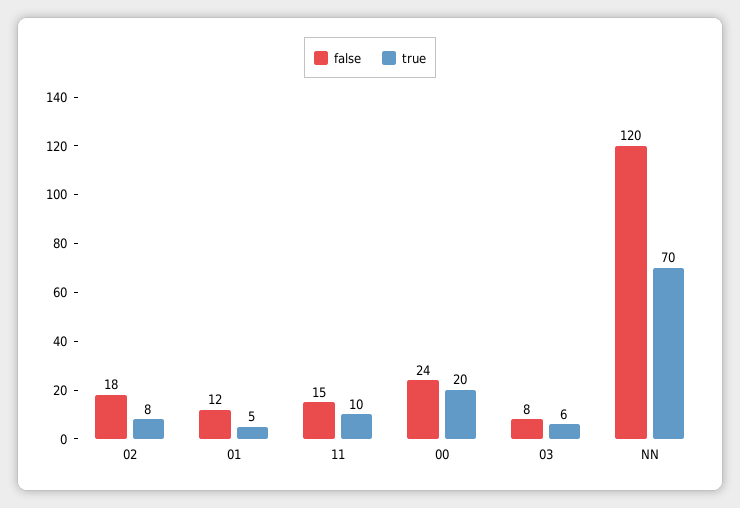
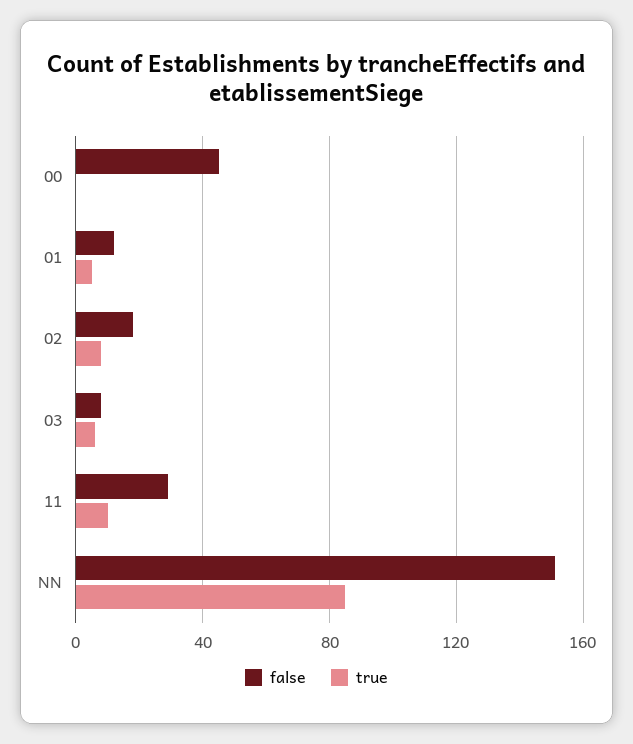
  {
    "false": {
      "02": 18,
      "01": 12,
-     "11": 15,
+     "11": 30,
-     "00": 24,
+     "00": 45,
      "03": 8,
-     "NN": 120
+     "NN": 150
    },
    "true": {
      "02": 8,
      "01": 5,
      "11": 10,
-     "00": 20,
+     "00": 0,
      "03": 6,
-     "NN": 70
+     "NN": 85
    }
  }

